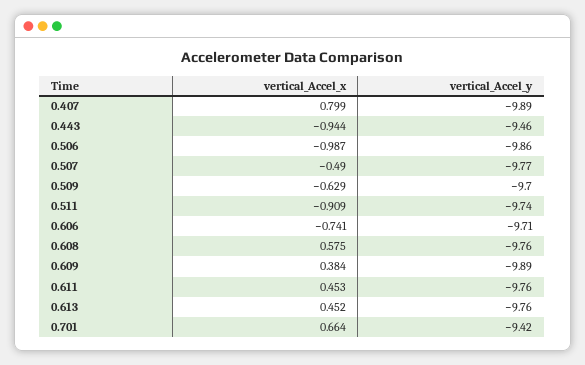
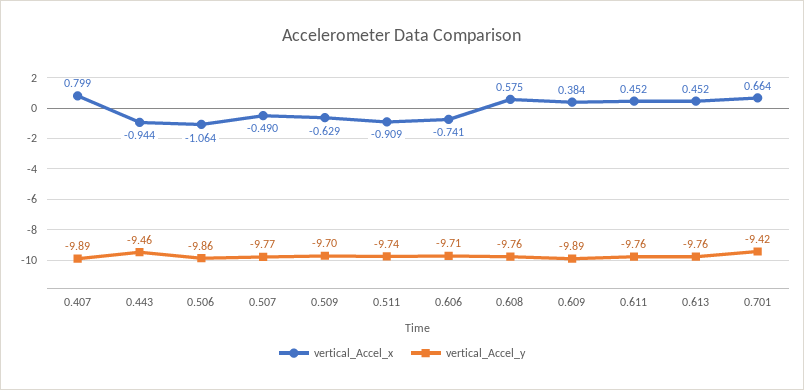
  {
    "vertical_Accel_x": {
      "0.407": 0.799,
      "0.443": -0.944,
-     "0.506": -0.987,
+     "0.506": -1.064,
      "0.507": -0.49,
      "0.509": -0.629,
      "0.511": -0.909,
      "0.606": -0.741,
      "0.608": 0.575,
      "0.609": 0.384,
-     "0.611": 0.453,
+     "0.611": 0.452,
      "0.613": 0.452,
      "0.701": 0.664
    },
    "vertical_Accel_y": {
      "0.407": -9.89,
      "0.443": -9.46,
      "0.506": -9.86,
      "0.507": -9.77,
      "0.509": -9.7,
      "0.511": -9.74,
      "0.606": -9.71,
      "0.608": -9.76,
      "0.609": -9.89,
      "0.611": -9.76,
      "0.613": -9.76,
      "0.701": -9.42
    }
  }

